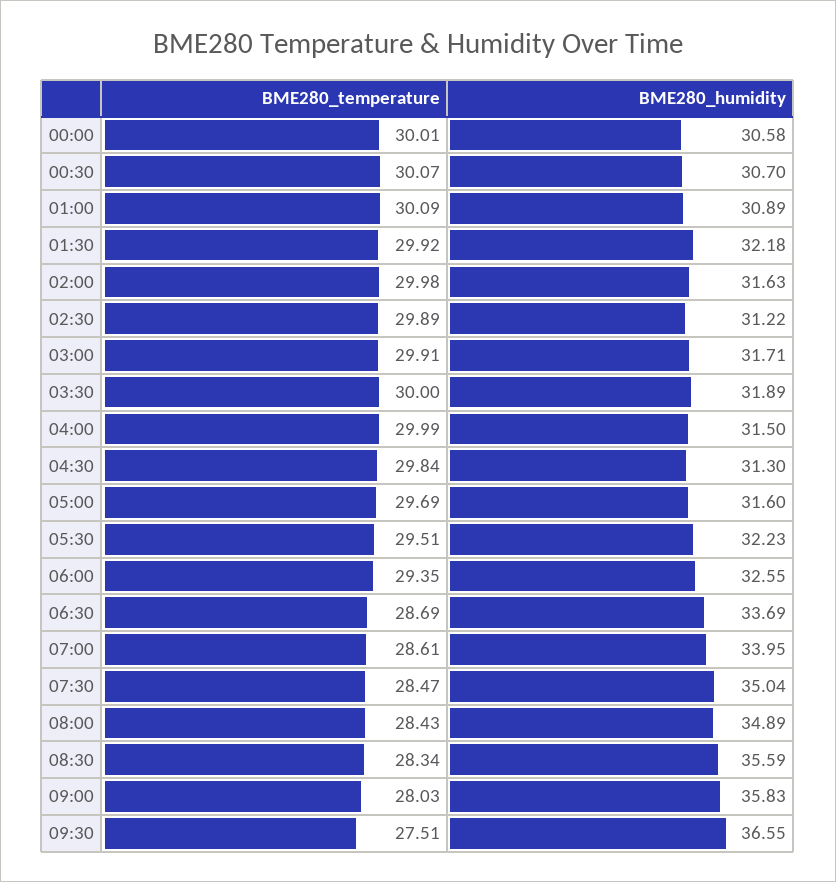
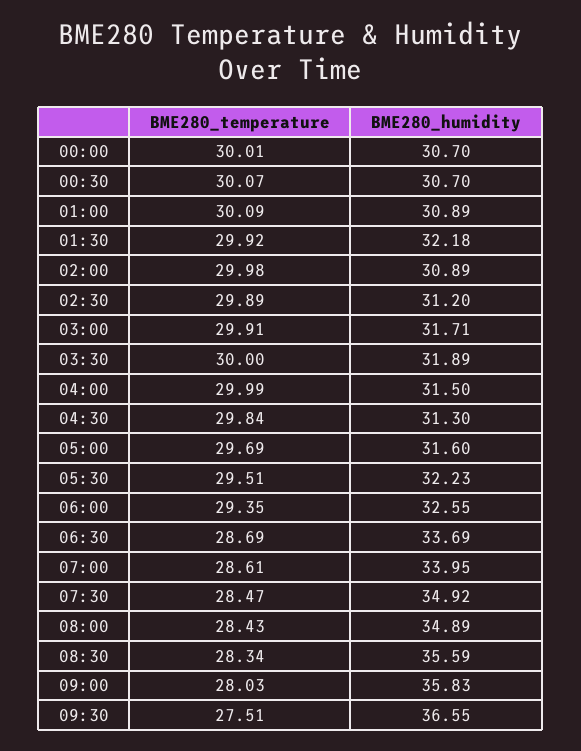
  {
    "BME280_temperature": {
      "00:00": 30.01,
      "00:30": 30.07,
      "01:00": 30.09,
      "01:30": 29.92,
      "02:00": 29.98,
      "02:30": 29.89,
      "03:00": 29.91,
      "03:30": 30,
      "04:00": 29.99,
      "04:30": 29.84,
      "05:00": 29.69,
      "05:30": 29.51,
      "06:00": 29.35,
      "06:30": 28.69,
      "07:00": 28.61,
      "07:30": 28.47,
      "08:00": 28.43,
      "08:30": 28.34,
      "09:00": 28.03,
      "09:30": 27.51
    },
    "BME280_humidity": {
-     "00:00": 30.58,
+     "00:00": 30.7,
      "00:30": 30.7,
      "01:00": 30.89,
      "01:30": 32.18,
-     "02:00": 31.63,
+     "02:00": 30.89,
-     "02:30": 31.22,
+     "02:30": 31.2,
      "03:00": 31.71,
      "03:30": 31.89,
      "04:00": 31.5,
      "04:30": 31.3,
      "05:00": 31.6,
      "05:30": 32.23,
      "06:00": 32.55,
      "06:30": 33.69,
      "07:00": 33.95,
-     "07:30": 35.04,
+     "07:30": 34.92,
      "08:00": 34.89,
      "08:30": 35.59,
      "09:00": 35.83,
      "09:30": 36.55
    }
  }

